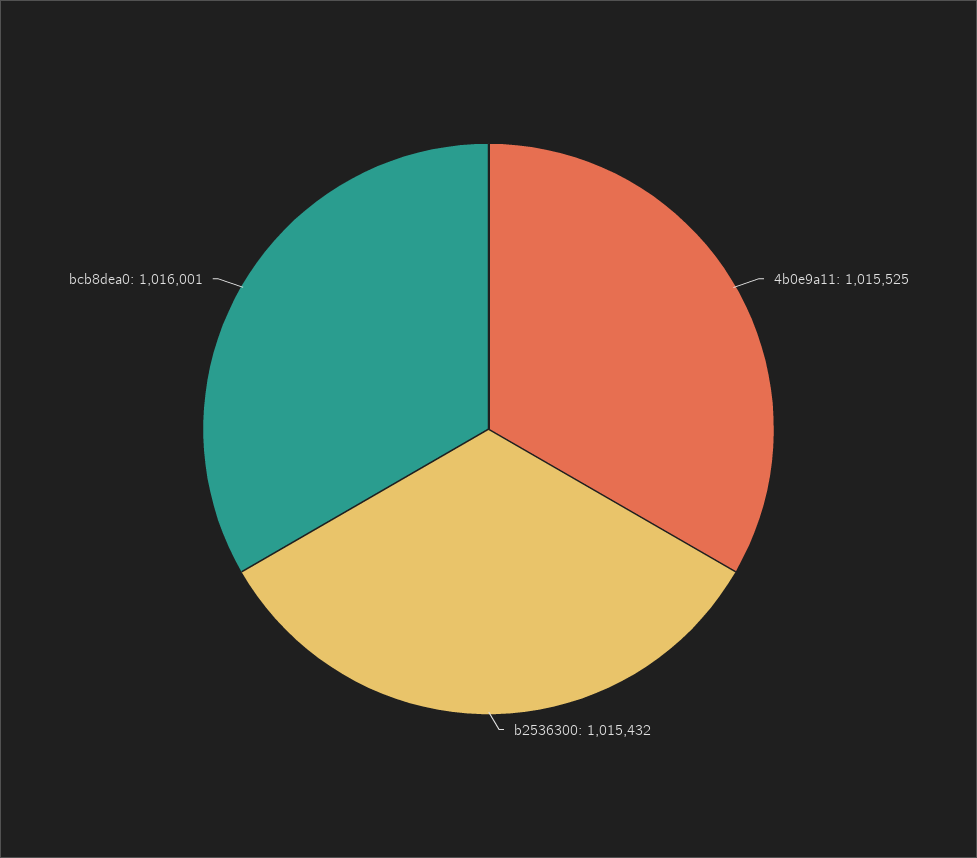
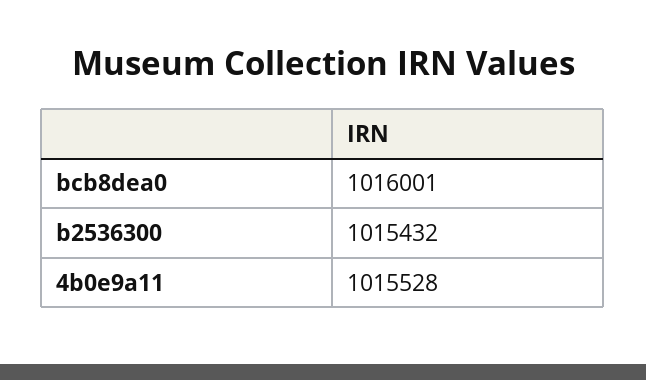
  {
-   "4b0e9a11": 1015525,
+   "4b0e9a11": 1015528,
    "b2536300": 1015432,
    "bcb8dea0": 1016001
  }

